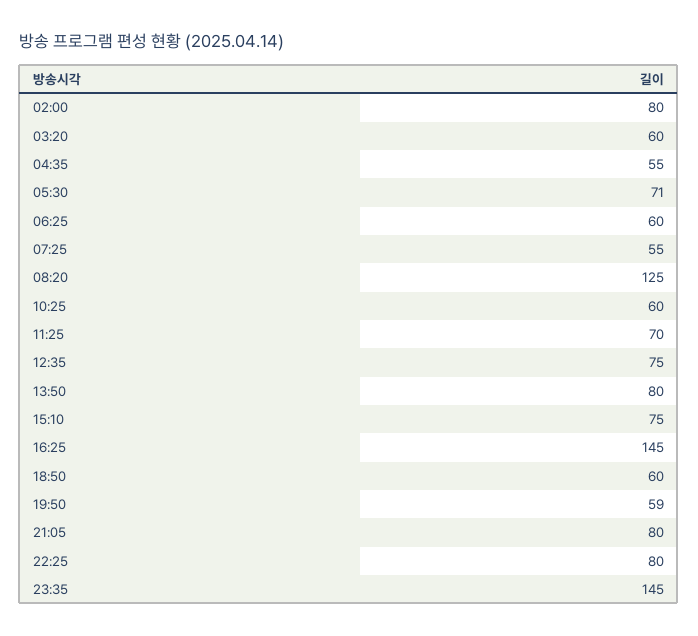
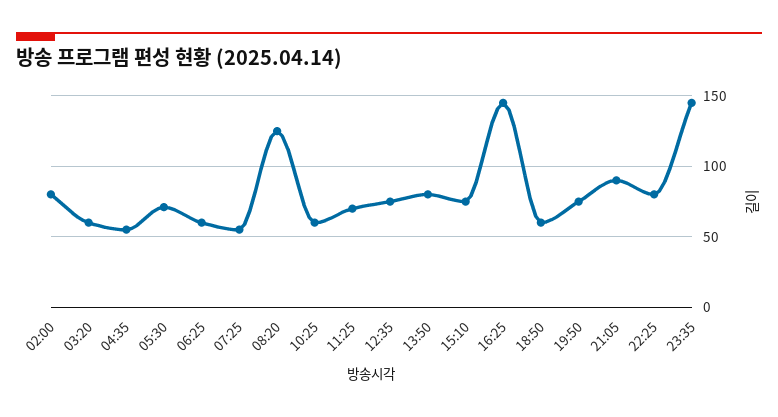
  {
    "02:00": 80,
    "03:20": 60,
    "04:35": 55,
    "05:30": 71,
    "06:25": 60,
    "07:25": 55,
    "08:20": 125,
    "10:25": 60,
    "11:25": 70,
    "12:35": 75,
    "13:50": 80,
    "15:10": 75,
    "16:25": 145,
    "18:50": 60,
-   "19:50": 59,
+   "19:50": 75,
-   "21:05": 80,
+   "21:05": 90,
    "22:25": 80,
    "23:35": 145
  }

